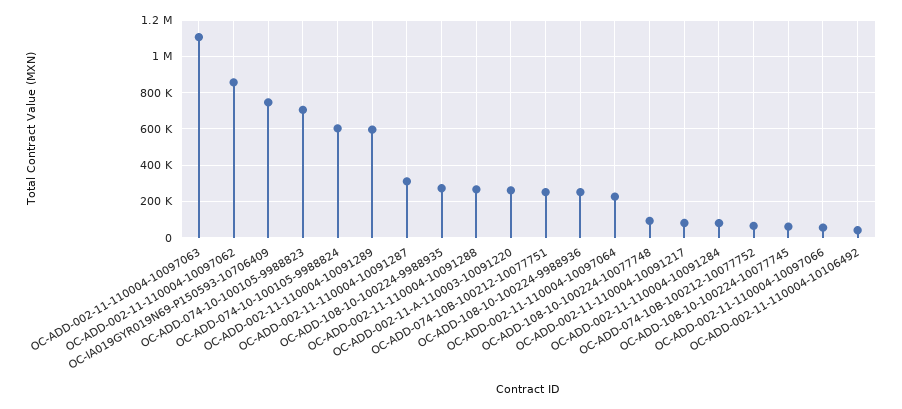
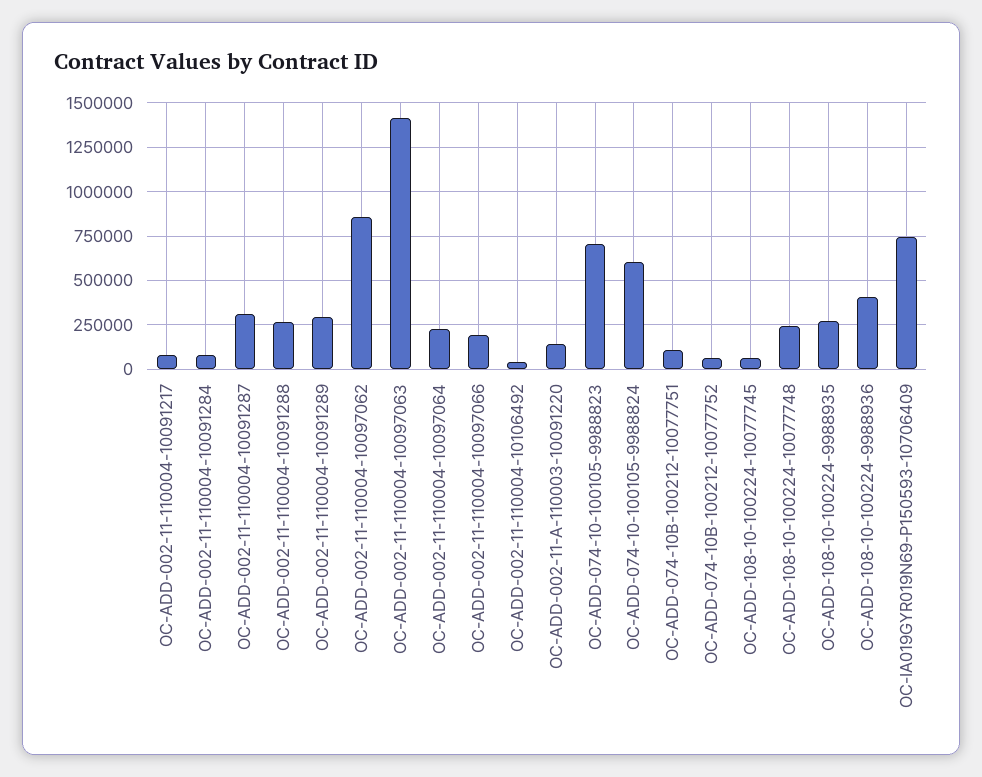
  {
-   "OC-ADD-002-11-110004-10097063": 1100000,
+   "OC-ADD-002-11-110004-10097063": 1400000,
    "OC-ADD-002-11-110004-10097062": 850000,
    "OC-IA019GYR019N69-P150593-10706409": 750000,
    "OC-ADD-074-10-100105-9988823": 700000,
    "OC-ADD-074-10-100105-9988824": 600000,
-   "OC-ADD-002-11-110004-10091289": 600000,
+   "OC-ADD-002-11-110004-10091289": 300000,
    "OC-ADD-002-11-110004-10091287": 300000,
    "OC-ADD-108-10-100224-9988935": 250000,
    "OC-ADD-002-11-110004-10091288": 250000,
-   "OC-ADD-002-11-A-110003-10091220": 250000,
+   "OC-ADD-002-11-A-110003-10091220": 150000,
-   "OC-ADD-074-10B-100212-10077751": 250000,
+   "OC-ADD-074-10B-100212-10077751": 100000,
-   "OC-ADD-108-10-100224-9988936": 250000,
+   "OC-ADD-108-10-100224-9988936": 400000,
    "OC-ADD-002-11-110004-10097064": 250000,
-   "OC-ADD-108-10-100224-10077748": 100000,
+   "OC-ADD-108-10-100224-10077748": 250000,
    "OC-ADD-002-11-110004-10091217": 100000,
    "OC-ADD-002-11-110004-10091284": 100000,
    "OC-ADD-074-10B-100212-10077752": 50000,
    "OC-ADD-108-10-100224-10077745": 50000,
-   "OC-ADD-002-11-110004-10097066": 50000,
+   "OC-ADD-002-11-110004-10097066": 200000,
    "OC-ADD-002-11-110004-10106492": 50000
  }

